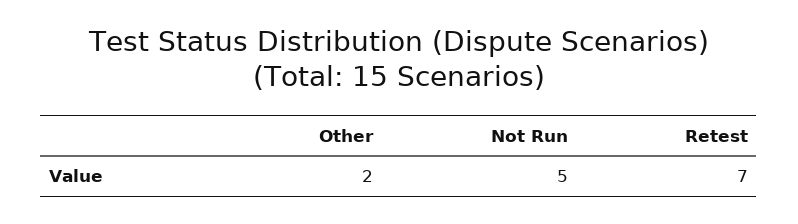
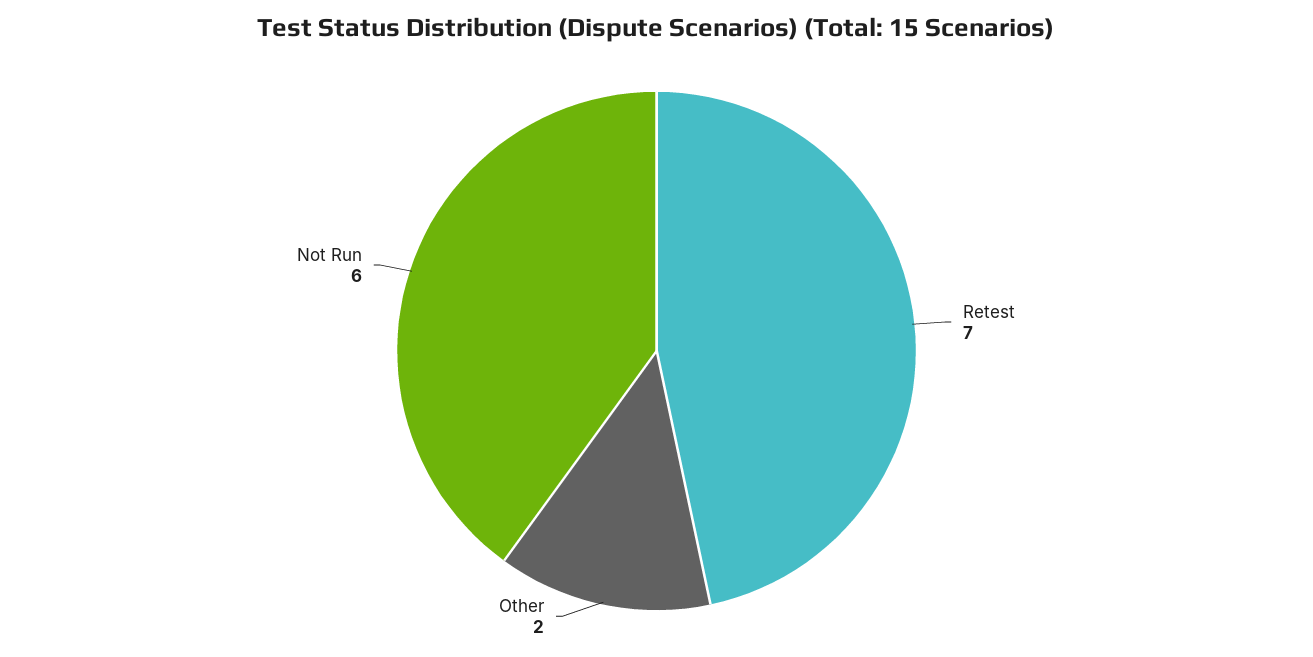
  {
    "Other": 2,
-   "Not Run": 5,
+   "Not Run": 6,
    "Retest": 7
  }

